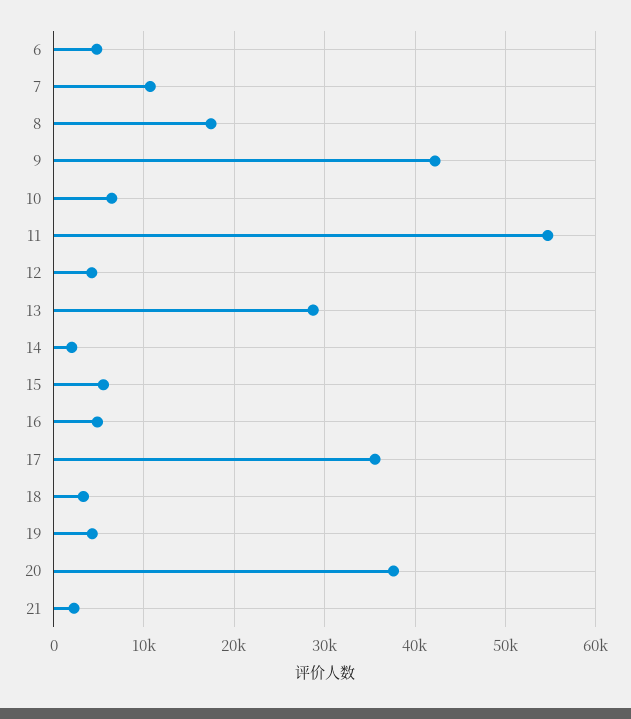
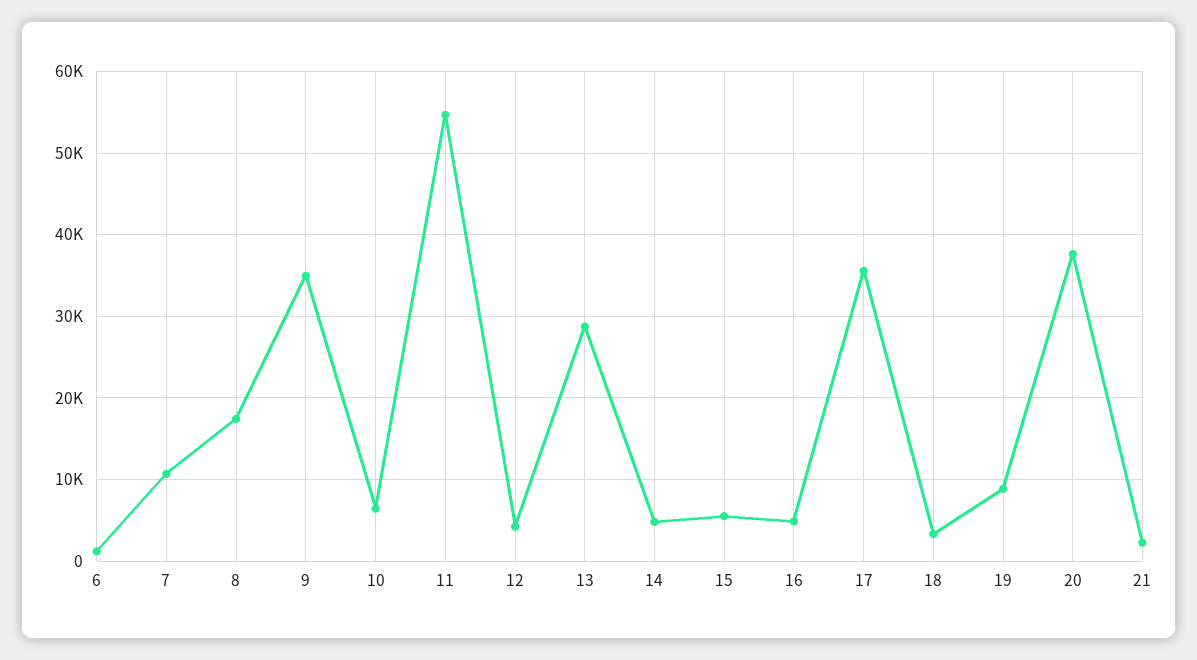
  {
-   "6": 5000,
+   "6": 1000,
    "7": 11000,
    "8": 17000,
-   "9": 42000,
+   "9": 35000,
    "10": 6000,
    "11": 55000,
    "12": 4000,
    "13": 29000,
-   "14": 2000,
+   "14": 5000,
    "15": 6000,
    "16": 5000,
    "17": 36000,
    "18": 3000,
-   "19": 4000,
+   "19": 9000,
    "20": 38000,
    "21": 2000
  }

